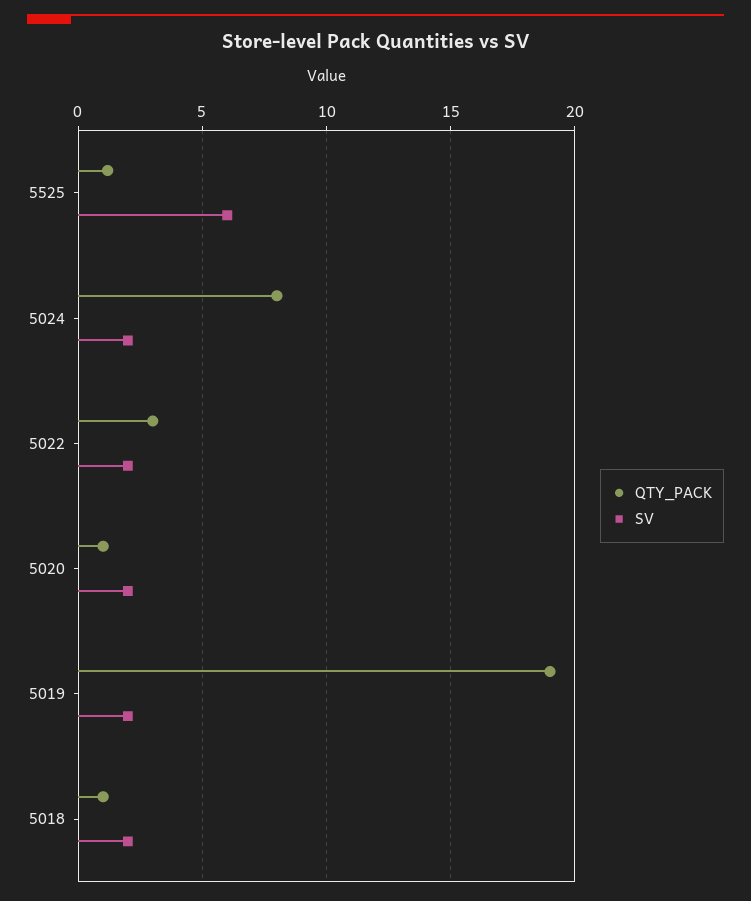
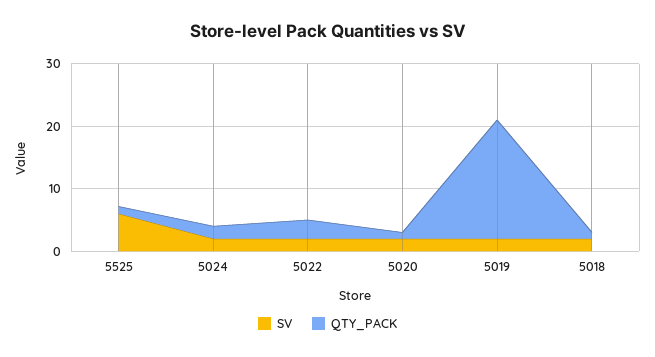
  {
    "QTY_PACK": {
      "5525": 1,
-     "5024": 8,
+     "5024": 2,
      "5022": 3,
      "5020": 1,
      "5019": 19,
      "5018": 1
    },
    "SV": {
      "5525": 6,
      "5024": 2,
      "5022": 2,
      "5020": 2,
      "5019": 2,
      "5018": 2
    }
  }

